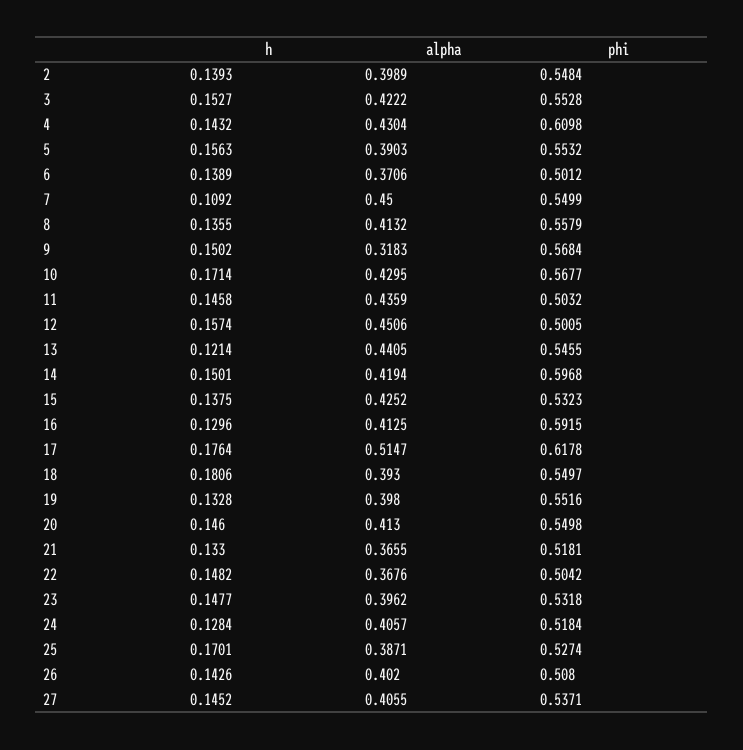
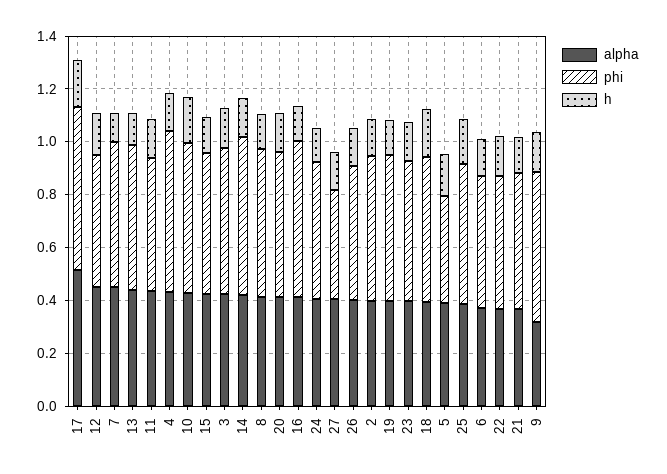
  {
    "h": {
      "2": 0.1393,
      "3": 0.1527,
      "4": 0.1432,
      "5": 0.1563,
      "6": 0.1389,
      "7": 0.1092,
      "8": 0.1355,
      "9": 0.1502,
      "10": 0.1714,
      "11": 0.1458,
      "12": 0.1574,
      "13": 0.1214,
      "14": 0.1501,
      "15": 0.1375,
      "16": 0.1296,
      "17": 0.1764,
      "18": 0.1806,
      "19": 0.1328,
      "20": 0.146,
      "21": 0.133,
      "22": 0.1482,
      "23": 0.1477,
      "24": 0.1284,
      "25": 0.1701,
      "26": 0.1426,
      "27": 0.1452
    },
    "alpha": {
      "2": 0.3989,
      "3": 0.4222,
      "4": 0.4304,
      "5": 0.3903,
      "6": 0.3706,
      "7": 0.45,
      "8": 0.4132,
      "9": 0.3183,
      "10": 0.4295,
      "11": 0.4359,
      "12": 0.4506,
      "13": 0.4405,
      "14": 0.4194,
      "15": 0.4252,
      "16": 0.4125,
      "17": 0.5147,
      "18": 0.393,
      "19": 0.398,
      "20": 0.413,
      "21": 0.3655,
      "22": 0.3676,
      "23": 0.3962,
      "24": 0.4057,
      "25": 0.3871,
      "26": 0.402,
      "27": 0.4055
    },
    "phi": {
      "2": 0.5484,
      "3": 0.5528,
      "4": 0.6098,
-     "5": 0.5532,
+     "5": 0.4,
      "6": 0.5012,
      "7": 0.5499,
      "8": 0.5579,
      "9": 0.5684,
      "10": 0.5677,
      "11": 0.5032,
      "12": 0.5005,
      "13": 0.5455,
      "14": 0.5968,
      "15": 0.5323,
      "16": 0.5915,
      "17": 0.6178,
      "18": 0.5497,
      "19": 0.5516,
      "20": 0.5498,
      "21": 0.5181,
      "22": 0.5042,
      "23": 0.5318,
      "24": 0.5184,
      "25": 0.5274,
      "26": 0.508,
-     "27": 0.5371
+     "27": 0.4
    }
  }

